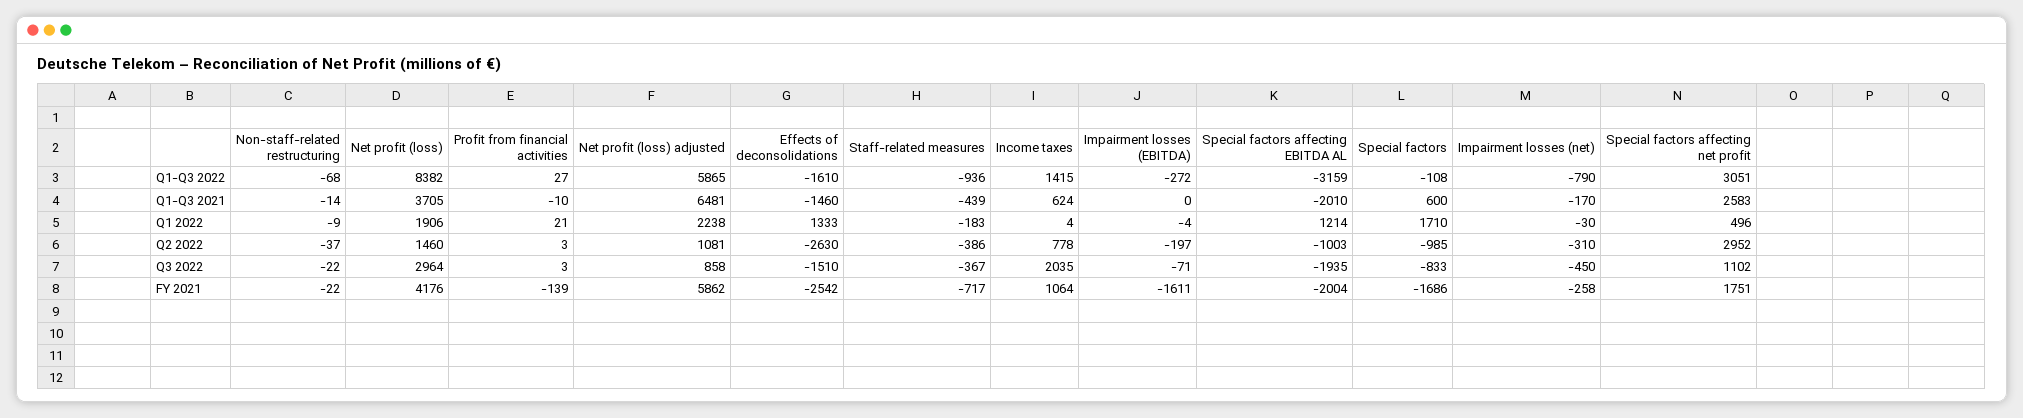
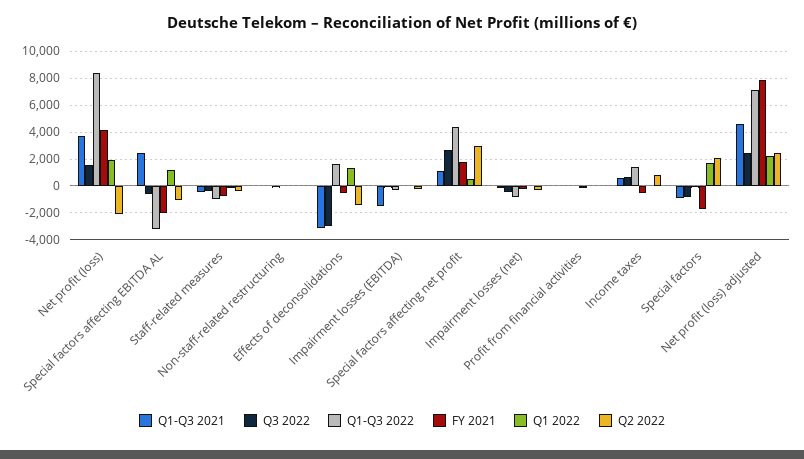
  {
    "Q1-Q3 2022": {
      "Non-staff-related restructuring": -68,
      "Net profit (loss)": 8382,
      "Profit from financial activities": 27,
-     "Net profit (loss) adjusted": 5865,
+     "Net profit (loss) adjusted": 7000,
-     "Effects of deconsolidations": -1610,
+     "Effects of deconsolidations": 1500,
      "Staff-related measures": -936,
      "Income taxes": 1415,
      "Impairment losses (EBITDA)": -272,
      "Special factors affecting EBITDA AL": -3159,
      "Special factors": -108,
      "Impairment losses (net)": -790,
-     "Special factors affecting net profit": 3051
+     "Special factors affecting net profit": 4500
    },
    "Q1-Q3 2021": {
      "Non-staff-related restructuring": -14,
      "Net profit (loss)": 3705,
      "Profit from financial activities": -10,
-     "Net profit (loss) adjusted": 6481,
+     "Net profit (loss) adjusted": 4500,
-     "Effects of deconsolidations": -1460,
+     "Effects of deconsolidations": -3000,
      "Staff-related measures": -439,
      "Income taxes": 624,
-     "Impairment losses (EBITDA)": 0,
+     "Impairment losses (EBITDA)": -1500,
-     "Special factors affecting EBITDA AL": -2010,
+     "Special factors affecting EBITDA AL": 2500,
-     "Special factors": 600,
+     "Special factors": -1000,
      "Impairment losses (net)": -170,
-     "Special factors affecting net profit": 2583
+     "Special factors affecting net profit": 1000
    },
    "Q1 2022": {
      "Non-staff-related restructuring": -9,
      "Net profit (loss)": 1906,
      "Profit from financial activities": 21,
      "Net profit (loss) adjusted": 2238,
      "Effects of deconsolidations": 1333,
      "Staff-related measures": -183,
      "Income taxes": 4,
      "Impairment losses (EBITDA)": -4,
      "Special factors affecting EBITDA AL": 1214,
      "Special factors": 1710,
      "Impairment losses (net)": -30,
      "Special factors affecting net profit": 496
    },
    "Q2 2022": {
      "Non-staff-related restructuring": -37,
-     "Net profit (loss)": 1460,
+     "Net profit (loss)": -2000,
      "Profit from financial activities": 3,
-     "Net profit (loss) adjusted": 1081,
+     "Net profit (loss) adjusted": 2500,
-     "Effects of deconsolidations": -2630,
+     "Effects of deconsolidations": -1500,
      "Staff-related measures": -386,
      "Income taxes": 778,
      "Impairment losses (EBITDA)": -197,
      "Special factors affecting EBITDA AL": -1003,
-     "Special factors": -985,
+     "Special factors": 2000,
      "Impairment losses (net)": -310,
      "Special factors affecting net profit": 2952
    },
    "Q3 2022": {
      "Non-staff-related restructuring": -22,
-     "Net profit (loss)": 2964,
+     "Net profit (loss)": 1500,
      "Profit from financial activities": 3,
-     "Net profit (loss) adjusted": 858,
+     "Net profit (loss) adjusted": 2500,
-     "Effects of deconsolidations": -1510,
+     "Effects of deconsolidations": -3000,
      "Staff-related measures": -367,
-     "Income taxes": 2035,
+     "Income taxes": 500,
      "Impairment losses (EBITDA)": -71,
-     "Special factors affecting EBITDA AL": -1935,
+     "Special factors affecting EBITDA AL": -500,
      "Special factors": -833,
      "Impairment losses (net)": -450,
-     "Special factors affecting net profit": 1102
+     "Special factors affecting net profit": 2500
    },
    "FY 2021": {
      "Non-staff-related restructuring": -22,
      "Net profit (loss)": 4176,
      "Profit from financial activities": -139,
-     "Net profit (loss) adjusted": 5862,
+     "Net profit (loss) adjusted": 8000,
-     "Effects of deconsolidations": -2542,
+     "Effects of deconsolidations": -500,
      "Staff-related measures": -717,
-     "Income taxes": 1064,
+     "Income taxes": -500,
-     "Impairment losses (EBITDA)": -1611,
+     "Impairment losses (EBITDA)": 0,
      "Special factors affecting EBITDA AL": -2004,
      "Special factors": -1686,
      "Impairment losses (net)": -258,
      "Special factors affecting net profit": 1751
    }
  }

